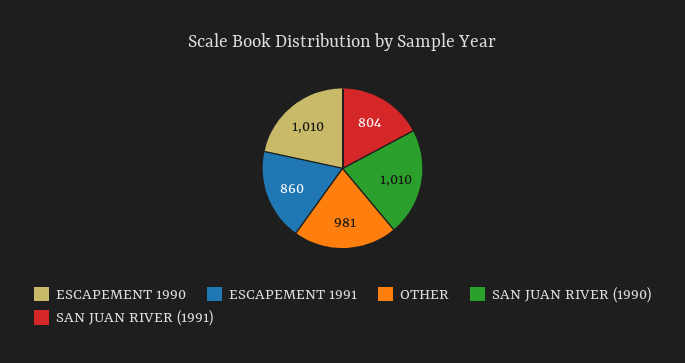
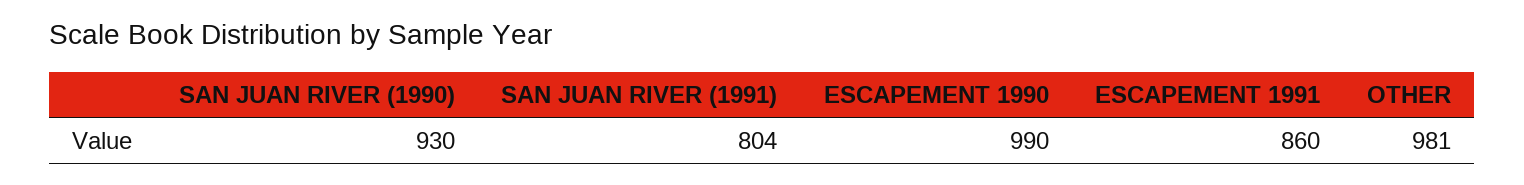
  {
-   "ESCAPEMENT 1990": 1010,
+   "ESCAPEMENT 1990": 990,
    "ESCAPEMENT 1991": 860,
    "OTHER": 981,
-   "SAN JUAN RIVER (1990)": 1010,
+   "SAN JUAN RIVER (1990)": 930,
    "SAN JUAN RIVER (1991)": 804
  }

